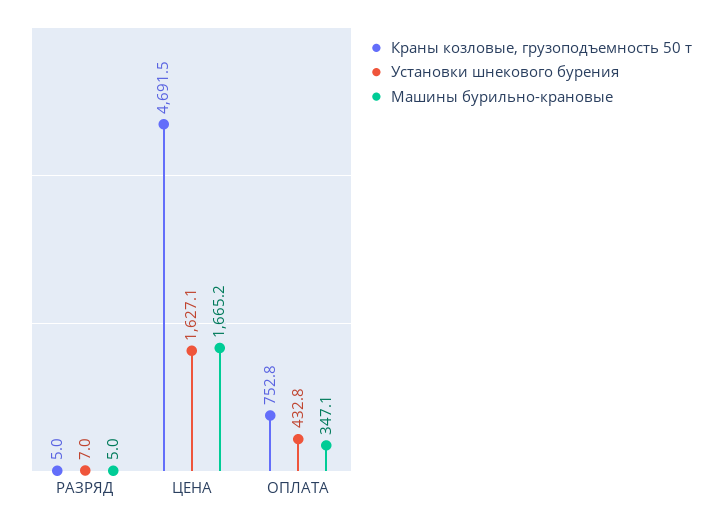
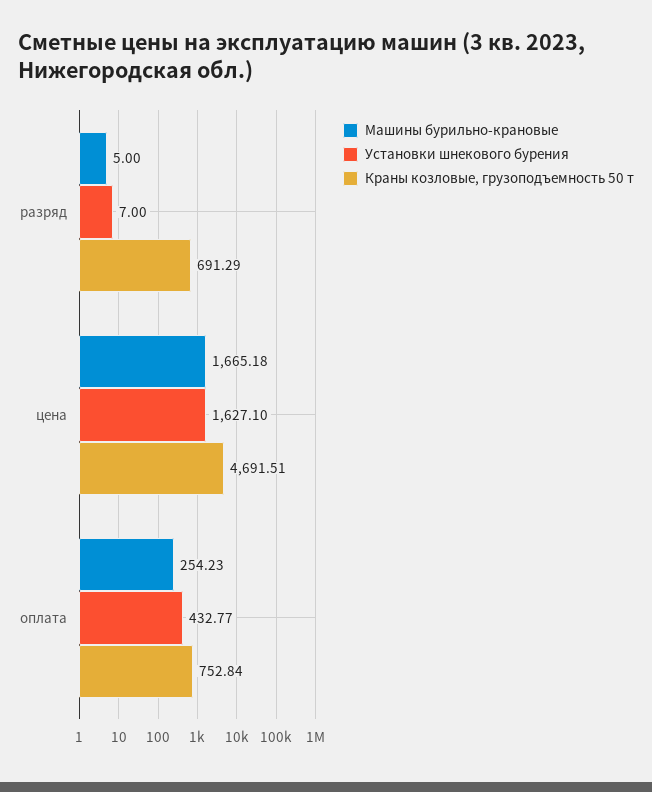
  {
    "Краны козловые, грузоподъемность 50 т": {
-     "РАЗРЯД": 5,
+     "РАЗРЯД": 691.29,
      "ЦЕНА": 4691.51,
      "ОПЛАТА": 752.84
    },
    "Установки шнекового бурения": {
      "РАЗРЯД": 7,
      "ЦЕНА": 1627.1,
      "ОПЛАТА": 432.77
    },
    "Машины бурильно-крановые": {
      "РАЗРЯД": 5,
      "ЦЕНА": 1665.18,
-     "ОПЛАТА": 347.1
+     "ОПЛАТА": 254.23
    }
  }

